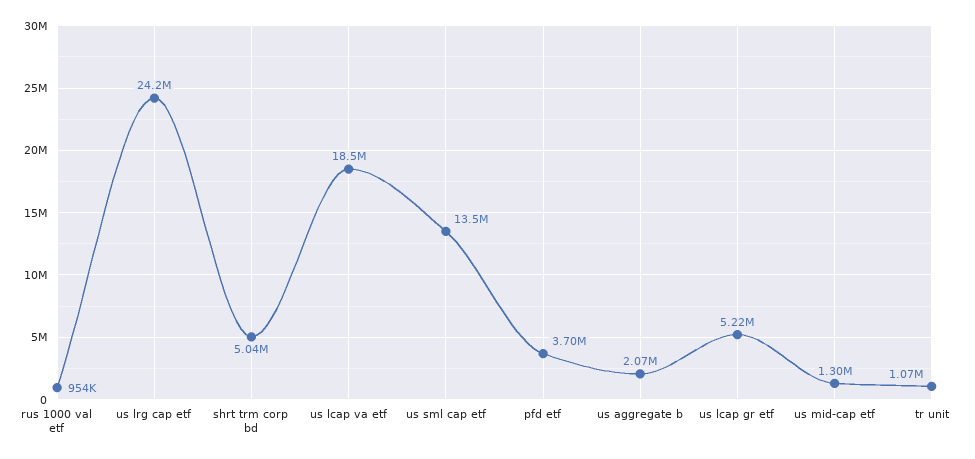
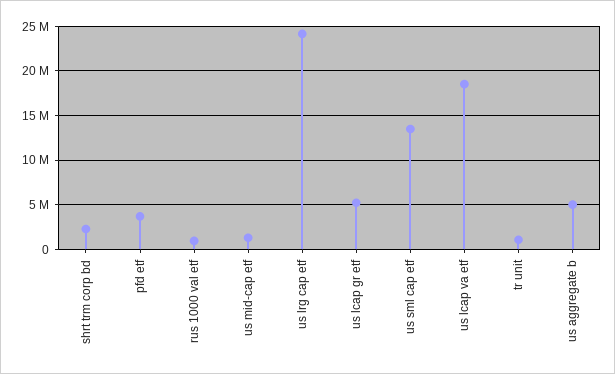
  {
    "rus 1000 val etf": 954000,
    "us lrg cap etf": 24200000,
-   "shrt trm corp bd": 5040000,
+   "shrt trm corp bd": 2000000,
    "us lcap va etf": 18500000,
    "us sml cap etf": 13500000,
    "pfd etf": 3700000,
-   "us aggregate b": 2070000,
+   "us aggregate b": 5000000,
    "us lcap gr etf": 5220000,
    "us mid-cap etf": 1300000,
    "tr unit": 1070000
  }

